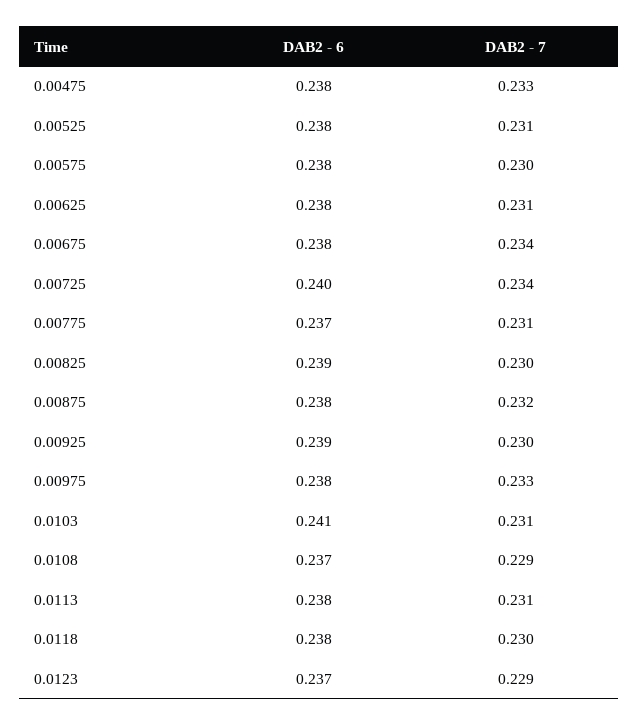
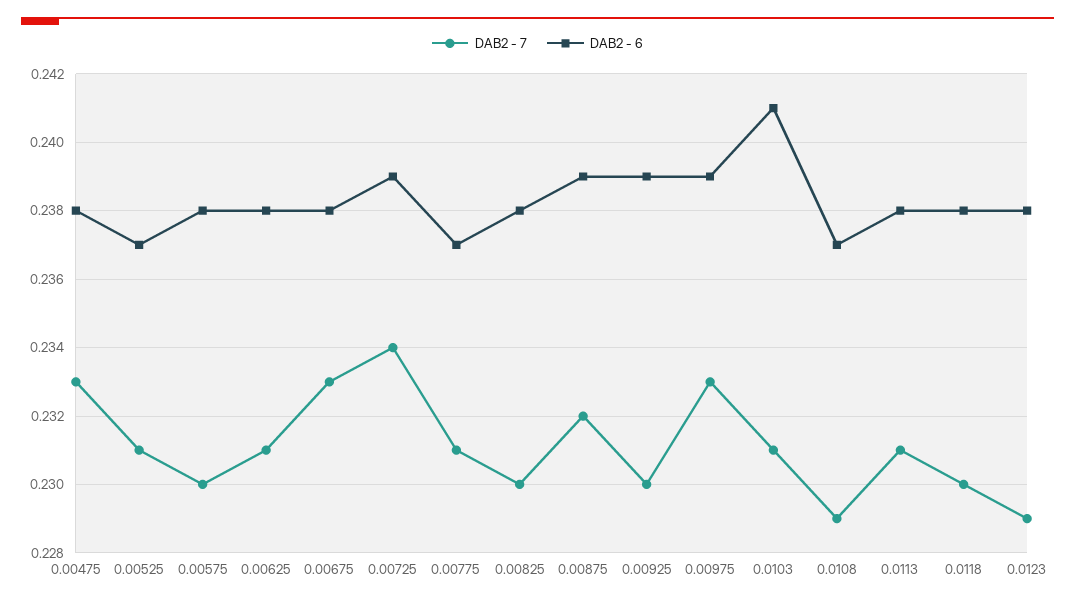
  {
    "DAB2 - 6": {
      "0.00475": 0.238,
-     "0.00525": 0.238,
+     "0.00525": 0.237,
      "0.00575": 0.238,
      "0.00625": 0.238,
      "0.00675": 0.238,
-     "0.00725": 0.24,
+     "0.00725": 0.239,
      "0.00775": 0.237,
-     "0.00825": 0.239,
+     "0.00825": 0.238,
-     "0.00875": 0.238,
+     "0.00875": 0.239,
      "0.00925": 0.239,
-     "0.00975": 0.238,
+     "0.00975": 0.239,
      "0.0103": 0.241,
      "0.0108": 0.237,
      "0.0113": 0.238,
      "0.0118": 0.238,
-     "0.0123": 0.237
+     "0.0123": 0.238
    },
    "DAB2 - 7": {
      "0.00475": 0.233,
      "0.00525": 0.231,
      "0.00575": 0.23,
      "0.00625": 0.231,
-     "0.00675": 0.234,
+     "0.00675": 0.233,
      "0.00725": 0.234,
      "0.00775": 0.231,
      "0.00825": 0.23,
      "0.00875": 0.232,
      "0.00925": 0.23,
      "0.00975": 0.233,
      "0.0103": 0.231,
      "0.0108": 0.229,
      "0.0113": 0.231,
      "0.0118": 0.23,
      "0.0123": 0.229
    }
  }

